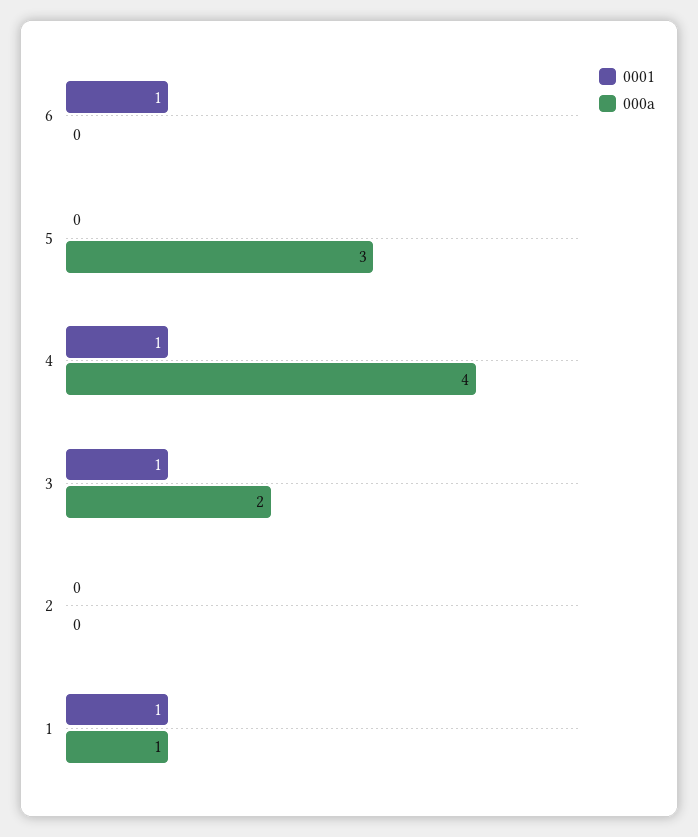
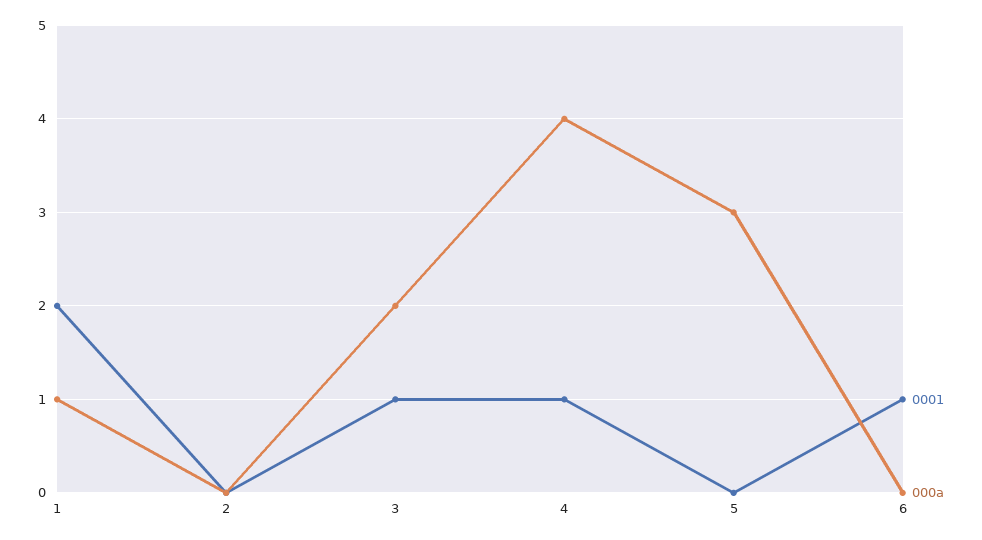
  {
    "0001": {
      "6": 1,
      "5": 0,
      "4": 1,
      "3": 1,
      "2": 0,
-     "1": 1
+     "1": 2
    },
    "000a": {
      "6": 0,
      "5": 3,
      "4": 4,
      "3": 2,
      "2": 0,
      "1": 1
    }
  }

